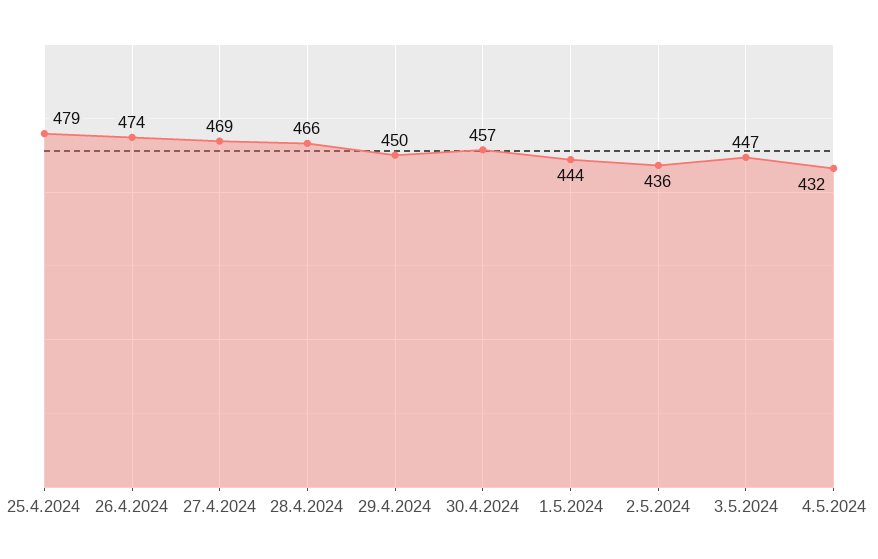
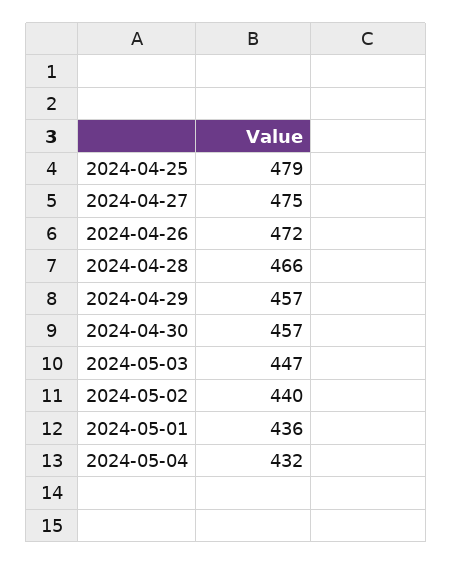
  {
    "25.4.2024": 479,
-   "26.4.2024": 474,
+   "26.4.2024": 472,
-   "27.4.2024": 469,
+   "27.4.2024": 475,
    "28.4.2024": 466,
-   "29.4.2024": 450,
+   "29.4.2024": 457,
    "30.4.2024": 457,
-   "1.5.2024": 444,
+   "1.5.2024": 436,
-   "2.5.2024": 436,
+   "2.5.2024": 440,
    "3.5.2024": 447,
    "4.5.2024": 432
  }

